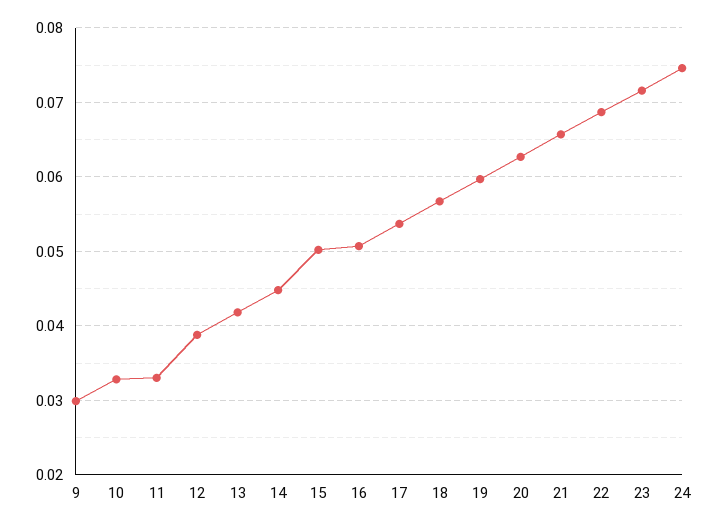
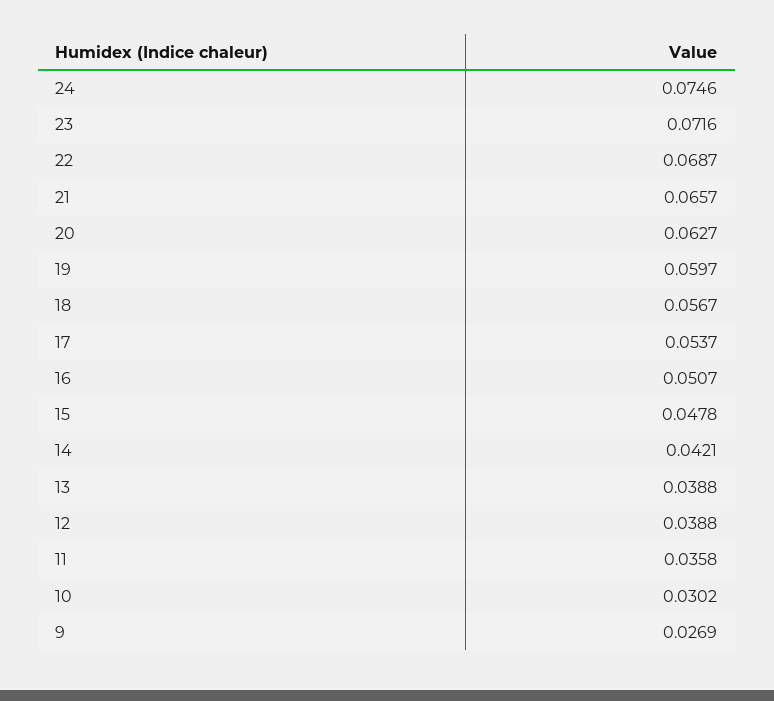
  {
-   "9": 0.03,
+   "9": 0.0269,
-   "10": 0.033,
+   "10": 0.0302,
-   "11": 0.033,
+   "11": 0.0358,
    "12": 0.0388,
-   "13": 0.042,
+   "13": 0.0388,
-   "14": 0.045,
+   "14": 0.0421,
-   "15": 0.05,
+   "15": 0.0478,
    "16": 0.0507,
    "17": 0.0537,
    "18": 0.0567,
    "19": 0.0597,
    "20": 0.0627,
    "21": 0.0657,
    "22": 0.0687,
    "23": 0.0716,
    "24": 0.0746
  }

